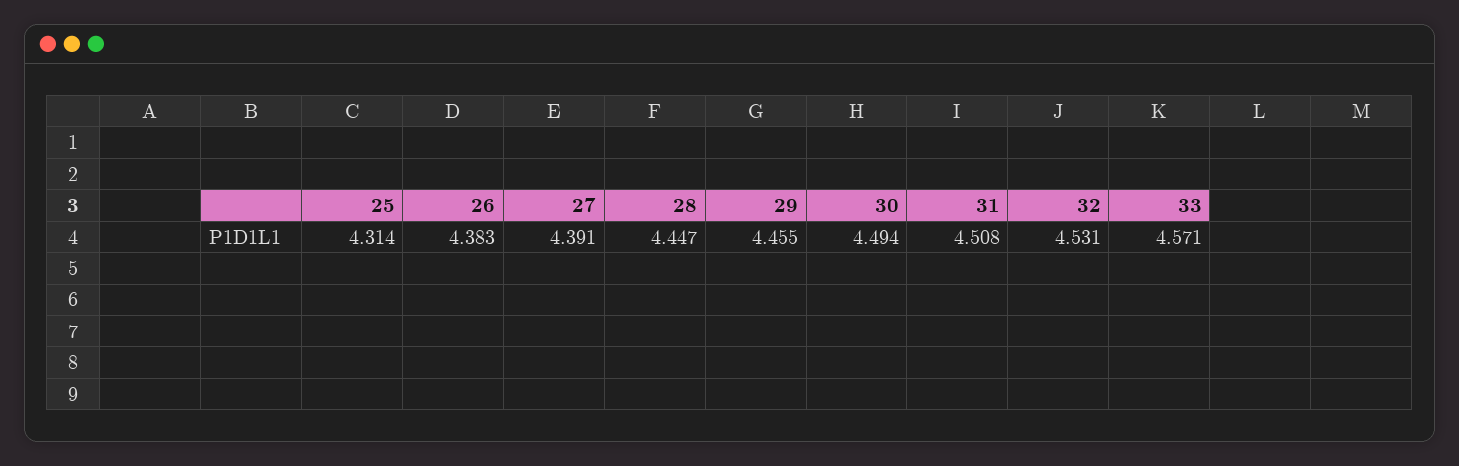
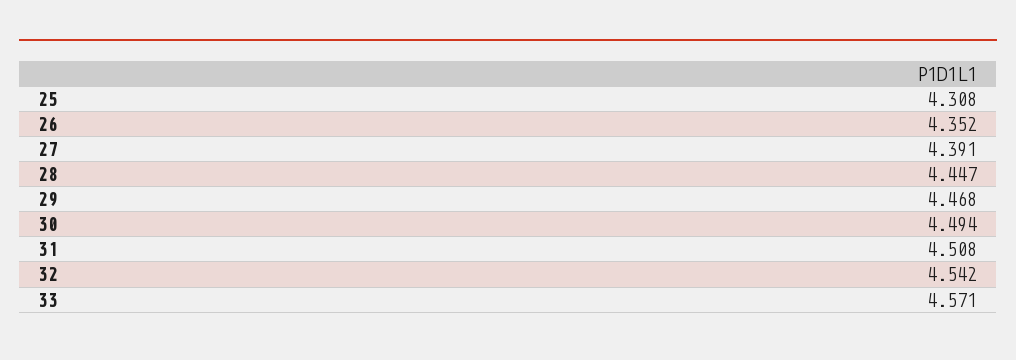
  {
-   "25": 4.314,
+   "25": 4.308,
-   "26": 4.383,
+   "26": 4.352,
    "27": 4.391,
    "28": 4.447,
-   "29": 4.455,
+   "29": 4.468,
    "30": 4.494,
    "31": 4.508,
-   "32": 4.531,
+   "32": 4.542,
    "33": 4.571
  }

